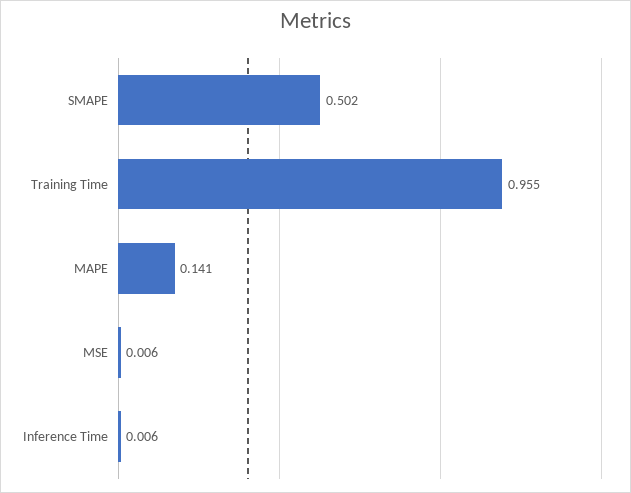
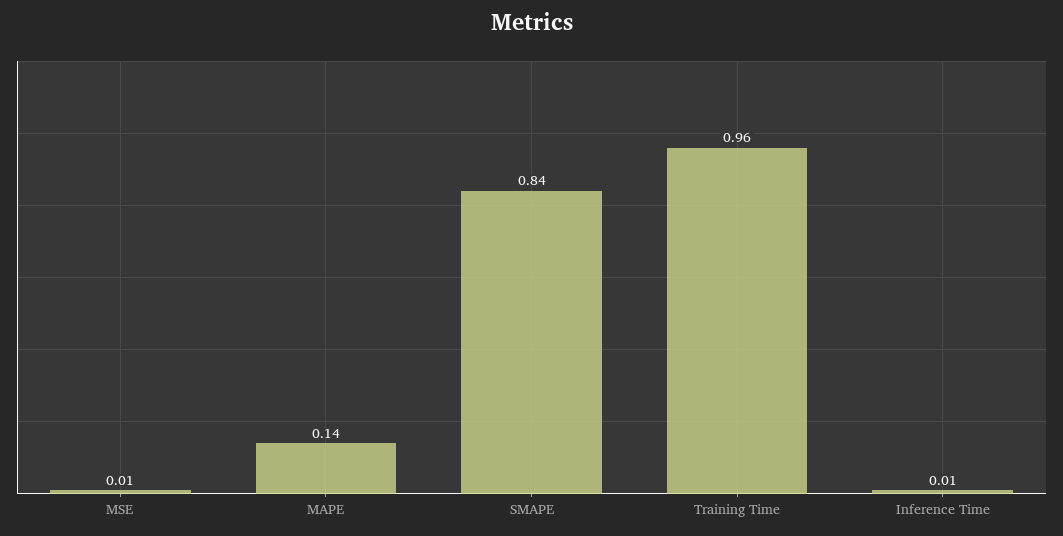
  {
-   "SMAPE": 0.502,
+   "SMAPE": 0.84,
    "Training Time": 0.955,
    "MAPE": 0.141,
    "MSE": 0.006,
    "Inference Time": 0.006
  }

